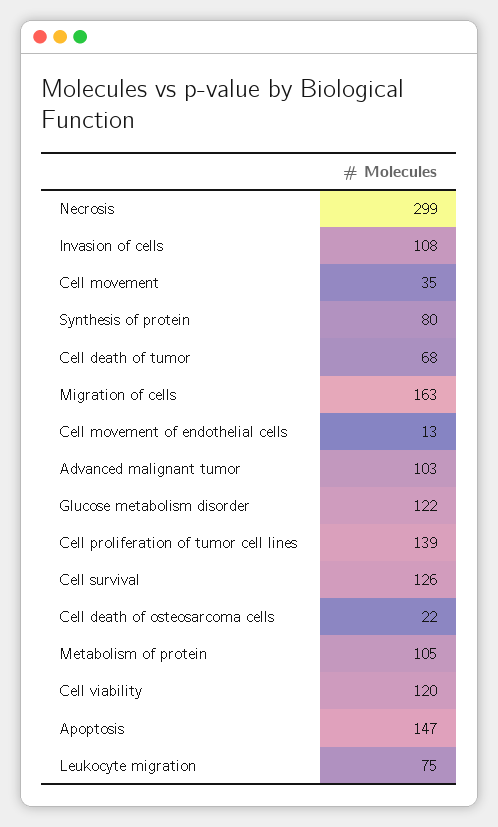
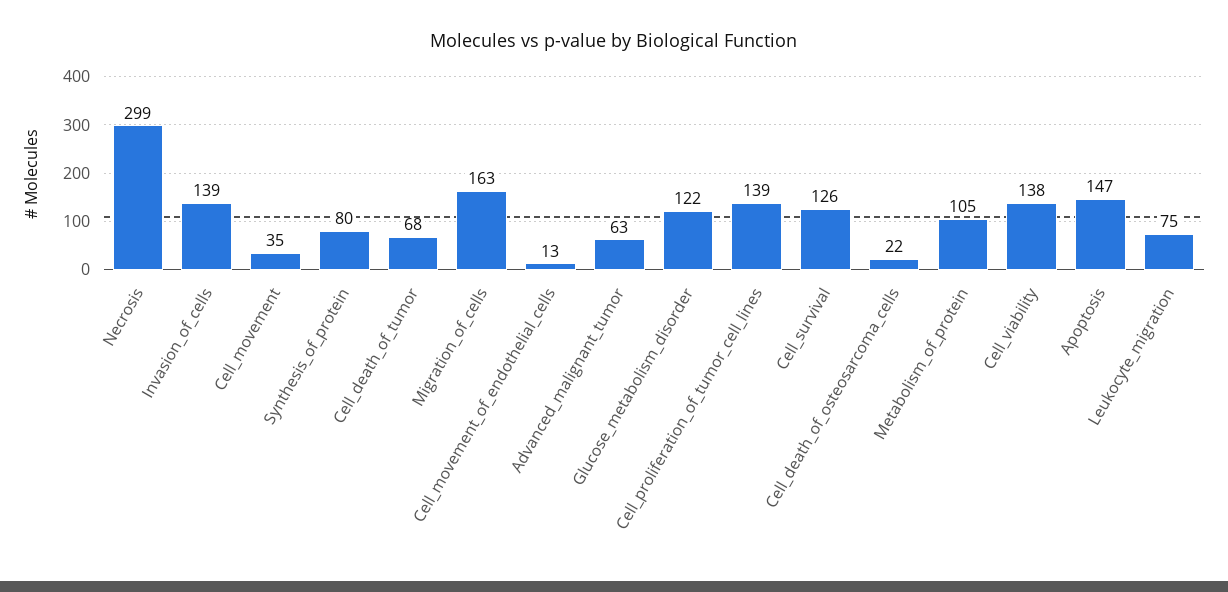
  {
    "Necrosis": 299,
-   "Invasion of cells": 108,
+   "Invasion of cells": 139,
    "Cell movement": 35,
    "Synthesis of protein": 80,
    "Cell death of tumor": 68,
    "Migration of cells": 163,
    "Cell movement of endothelial cells": 13,
-   "Advanced malignant tumor": 103,
+   "Advanced malignant tumor": 63,
    "Glucose metabolism disorder": 122,
    "Cell proliferation of tumor cell lines": 139,
    "Cell survival": 126,
    "Cell death of osteosarcoma cells": 22,
    "Metabolism of protein": 105,
-   "Cell viability": 120,
+   "Cell viability": 138,
    "Apoptosis": 147,
    "Leukocyte migration": 75
  }

